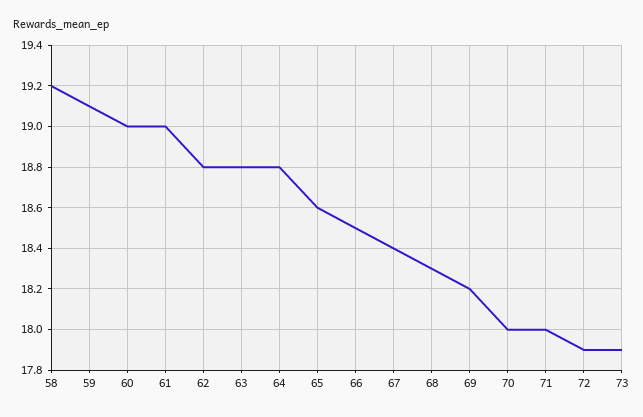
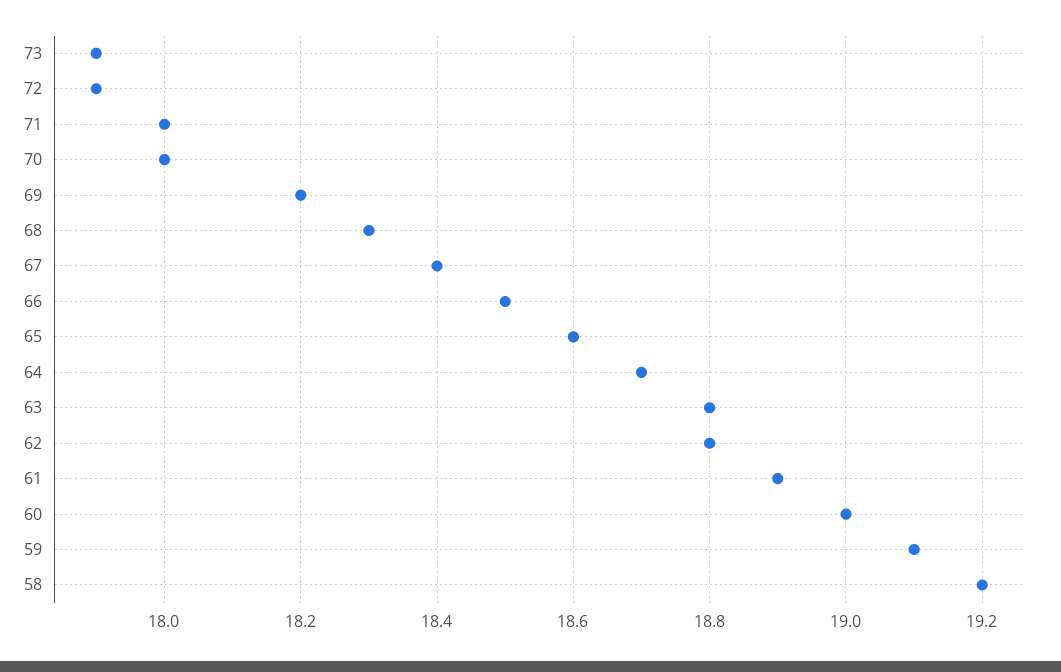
  {
    "58": 19.2,
    "59": 19.1,
    "60": 19,
-   "61": 19,
+   "61": 18.9,
    "62": 18.8,
    "63": 18.8,
-   "64": 18.8,
+   "64": 18.7,
    "65": 18.6,
    "66": 18.5,
    "67": 18.4,
    "68": 18.3,
    "69": 18.2,
    "70": 18,
    "71": 18,
    "72": 17.9,
    "73": 17.9
  }

